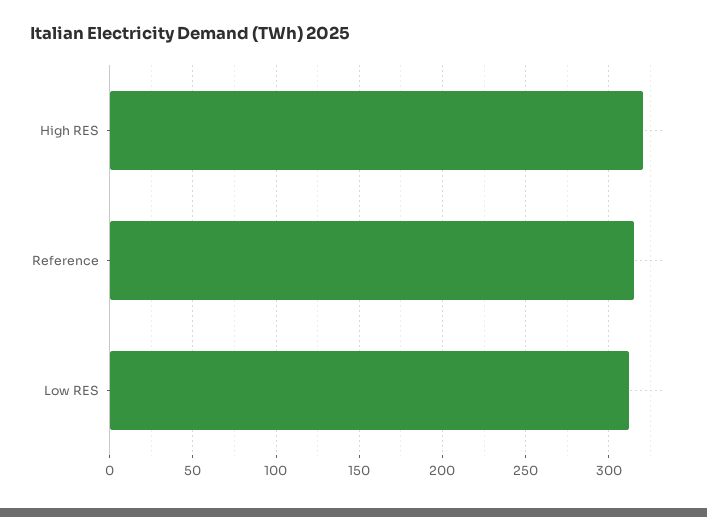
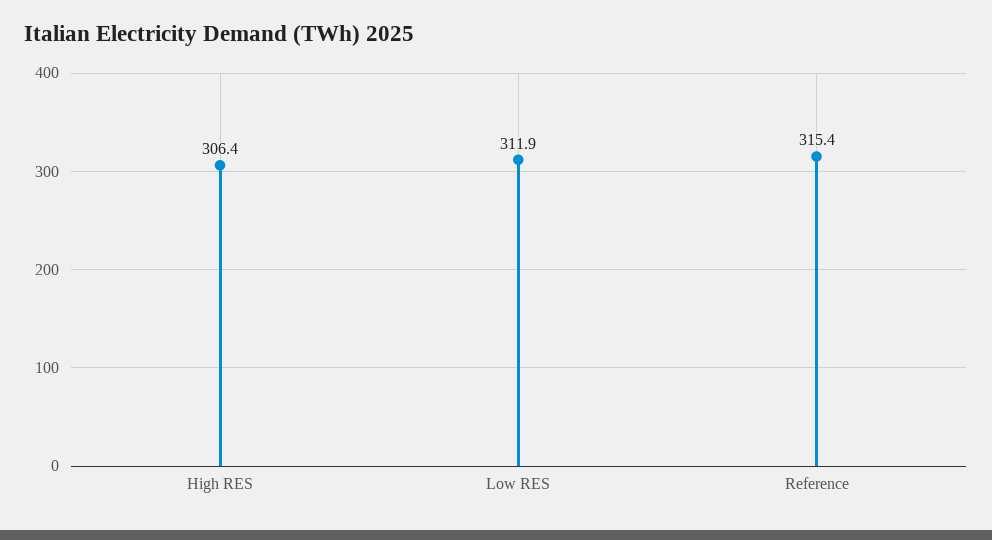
  {
-   "High RES": 320,
+   "High RES": 306.4,
    "Reference": 315.4,
    "Low RES": 311.9
  }

